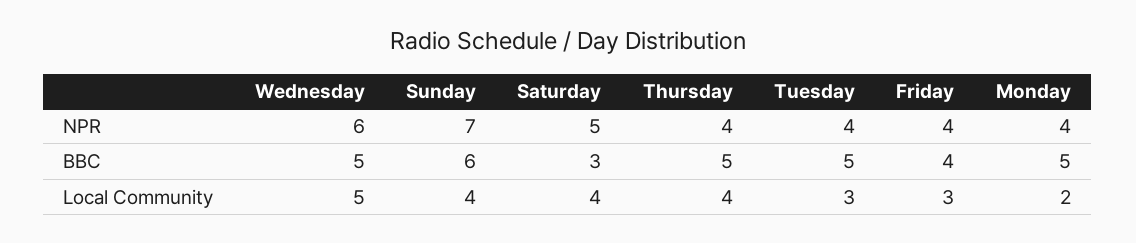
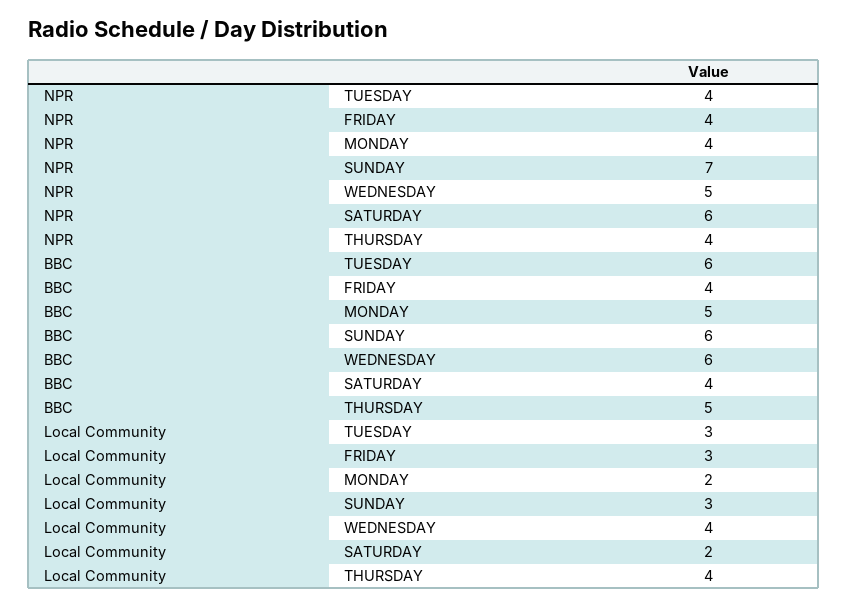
  {
    "Wednesday": {
-     "NPR": 6,
+     "NPR": 5,
-     "BBC": 5,
+     "BBC": 6,
-     "Local Community": 5
+     "Local Community": 4
    },
    "Sunday": {
      "NPR": 7,
      "BBC": 6,
-     "Local Community": 4
+     "Local Community": 3
    },
    "Saturday": {
-     "NPR": 5,
+     "NPR": 6,
-     "BBC": 3,
+     "BBC": 4,
-     "Local Community": 4
+     "Local Community": 2
    },
    "Thursday": {
      "NPR": 4,
      "BBC": 5,
      "Local Community": 4
    },
    "Tuesday": {
      "NPR": 4,
-     "BBC": 5,
+     "BBC": 6,
      "Local Community": 3
    },
    "Friday": {
      "NPR": 4,
      "BBC": 4,
      "Local Community": 3
    },
    "Monday": {
      "NPR": 4,
      "BBC": 5,
      "Local Community": 2
    }
  }

